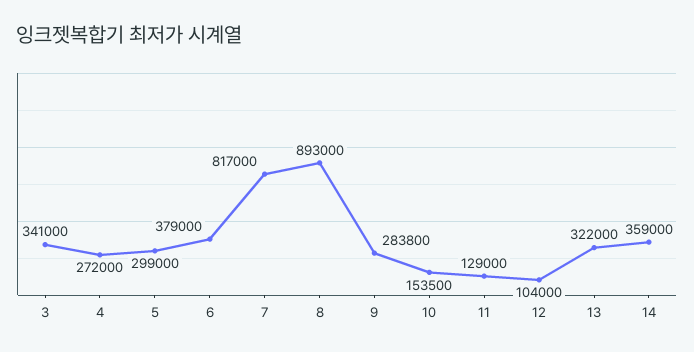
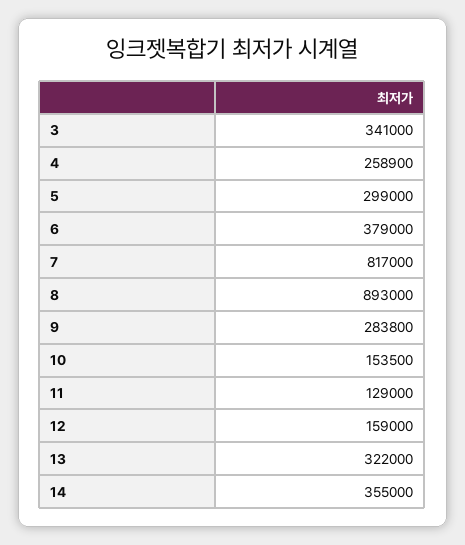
  {
    "3": 341000,
-   "4": 272000,
+   "4": 258900,
    "5": 299000,
    "6": 379000,
    "7": 817000,
    "8": 893000,
    "9": 283800,
    "10": 153500,
    "11": 129000,
-   "12": 104000,
+   "12": 159000,
    "13": 322000,
-   "14": 359000
+   "14": 355000
  }

